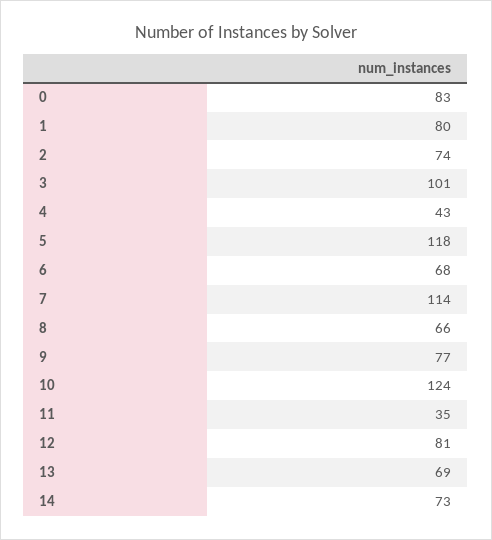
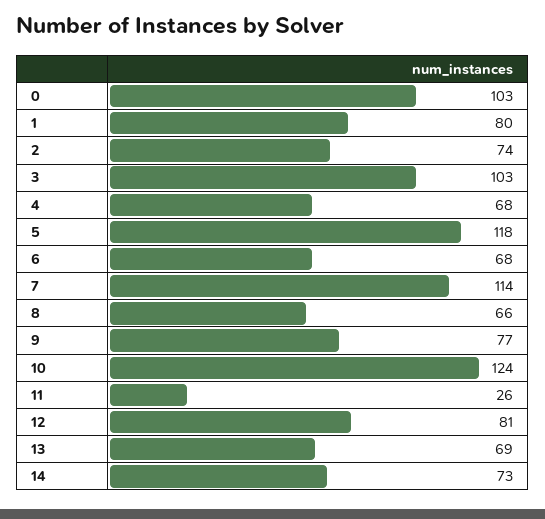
  {
-   "0": 83,
+   "0": 103,
    "1": 80,
    "2": 74,
-   "3": 101,
+   "3": 103,
-   "4": 43,
+   "4": 68,
    "5": 118,
    "6": 68,
    "7": 114,
    "8": 66,
    "9": 77,
    "10": 124,
-   "11": 35,
+   "11": 26,
    "12": 81,
    "13": 69,
    "14": 73
  }

